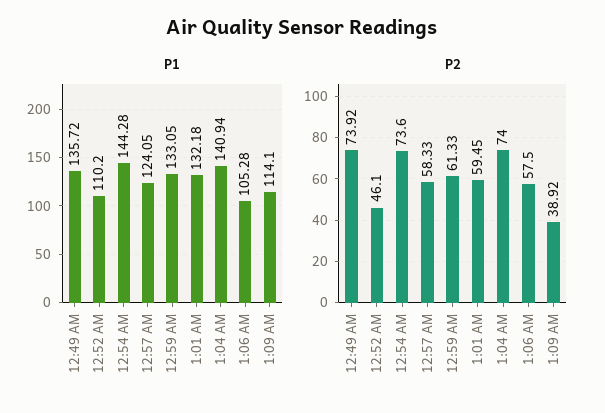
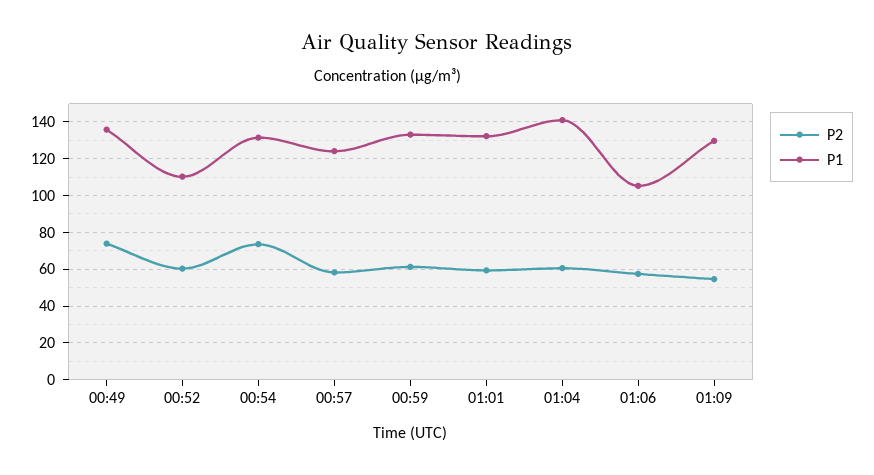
  {
    "P1": {
      "12:49 AM": 135.72,
      "12:52 AM": 110.2,
-     "12:54 AM": 144.28,
+     "12:54 AM": 130,
      "12:57 AM": 124.05,
      "12:59 AM": 133.05,
      "1:01 AM": 132.18,
      "1:04 AM": 140.94,
      "1:06 AM": 105.28,
-     "1:09 AM": 114.1
+     "1:09 AM": 130
    },
    "P2": {
      "12:49 AM": 73.92,
-     "12:52 AM": 46.1,
+     "12:52 AM": 60,
      "12:54 AM": 73.6,
      "12:57 AM": 58.33,
      "12:59 AM": 61.33,
      "1:01 AM": 59.45,
-     "1:04 AM": 74,
+     "1:04 AM": 60,
      "1:06 AM": 57.5,
-     "1:09 AM": 38.92
+     "1:09 AM": 55
    }
  }

